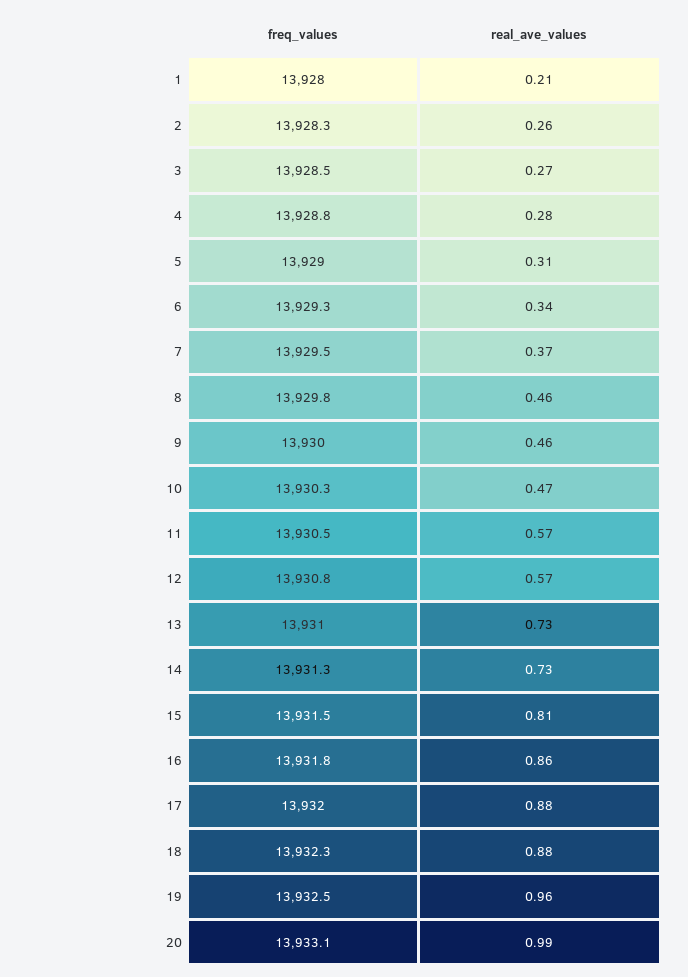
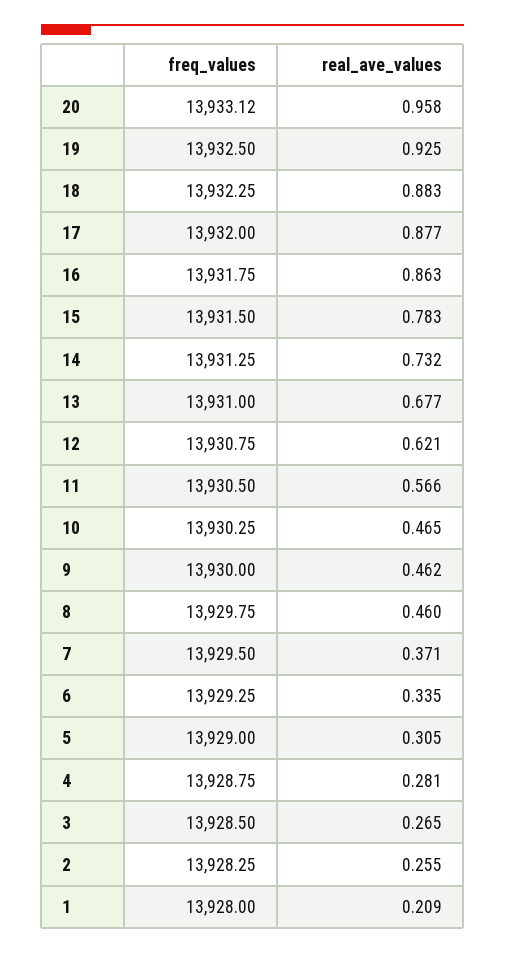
  {
    "freq_values": {
      "1": 13928,
      "2": 13928.25,
      "3": 13928.5,
      "4": 13928.75,
      "5": 13929,
      "6": 13929.25,
      "7": 13929.5,
      "8": 13929.75,
      "9": 13930,
      "10": 13930.25,
      "11": 13930.5,
      "12": 13930.75,
      "13": 13931,
      "14": 13931.25,
      "15": 13931.5,
      "16": 13931.75,
      "17": 13932,
      "18": 13932.25,
      "19": 13932.5,
      "20": 13933.12
    },
    "real_ave_values": {
      "1": 0.209,
      "2": 0.255,
      "3": 0.265,
      "4": 0.281,
      "5": 0.305,
      "6": 0.335,
      "7": 0.371,
      "8": 0.46,
      "9": 0.462,
      "10": 0.465,
      "11": 0.566,
-     "12": 0.57,
+     "12": 0.621,
-     "13": 0.73,
+     "13": 0.677,
      "14": 0.732,
-     "15": 0.81,
+     "15": 0.783,
      "16": 0.863,
      "17": 0.877,
      "18": 0.883,
-     "19": 0.96,
+     "19": 0.925,
-     "20": 0.99
+     "20": 0.958
    }
  }

